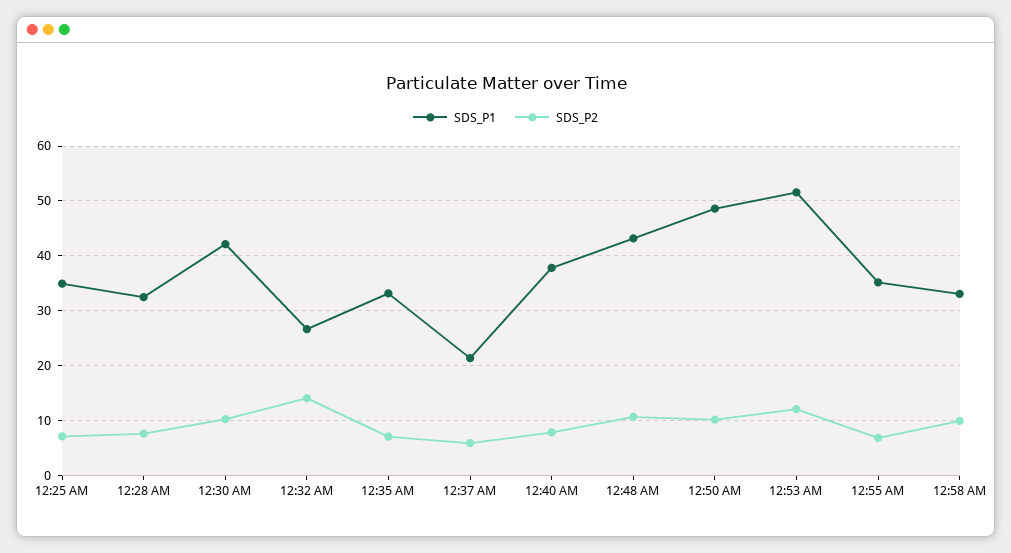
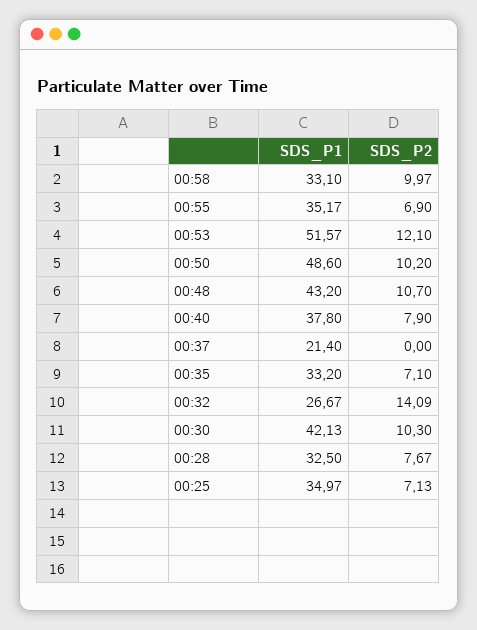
  {
    "SDS_P1": {
      "12:25 AM": 34.97,
      "12:28 AM": 32.5,
      "12:30 AM": 42.13,
      "12:32 AM": 26.67,
      "12:35 AM": 33.2,
      "12:37 AM": 21.4,
      "12:40 AM": 37.8,
      "12:48 AM": 43.2,
      "12:50 AM": 48.6,
      "12:53 AM": 51.57,
      "12:55 AM": 35.17,
      "12:58 AM": 33.1
    },
    "SDS_P2": {
      "12:25 AM": 7.13,
      "12:28 AM": 7.67,
      "12:30 AM": 10.3,
      "12:32 AM": 14.09,
      "12:35 AM": 7.1,
-     "12:37 AM": 6,
+     "12:37 AM": 0,
      "12:40 AM": 7.9,
      "12:48 AM": 10.7,
      "12:50 AM": 10.2,
      "12:53 AM": 12.1,
      "12:55 AM": 6.9,
      "12:58 AM": 9.97
    }
  }

